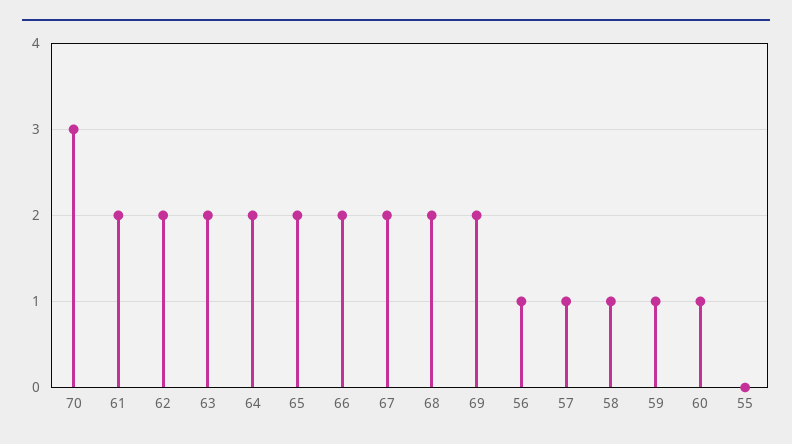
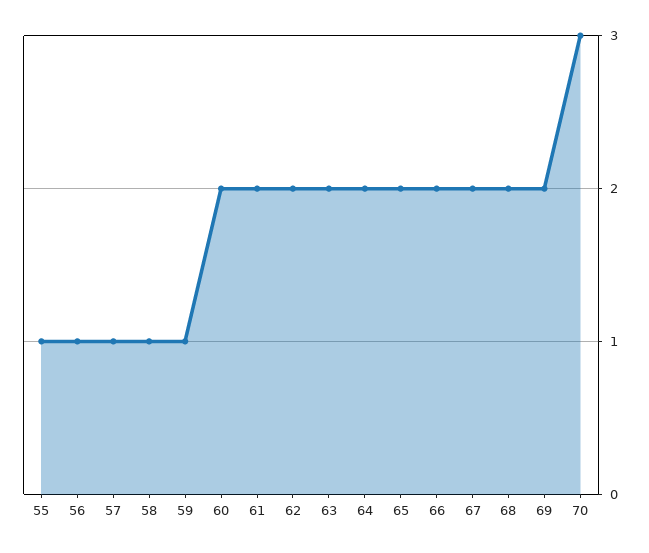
  {
    "70": 3,
    "61": 2,
    "62": 2,
    "63": 2,
    "64": 2,
    "65": 2,
    "66": 2,
    "67": 2,
    "68": 2,
    "69": 2,
    "56": 1,
    "57": 1,
    "58": 1,
    "59": 1,
-   "60": 1,
+   "60": 2,
-   "55": 0
+   "55": 1
  }

